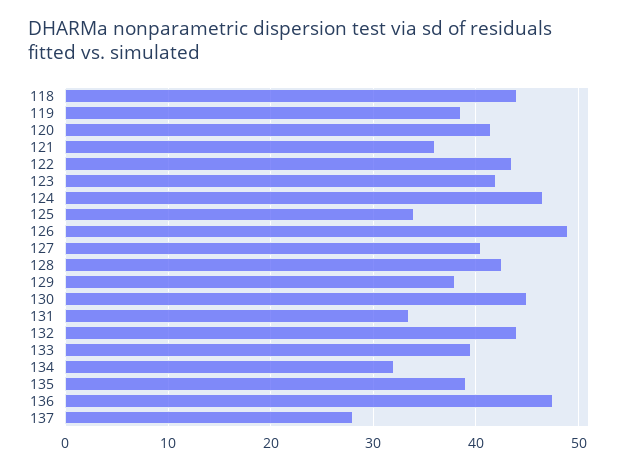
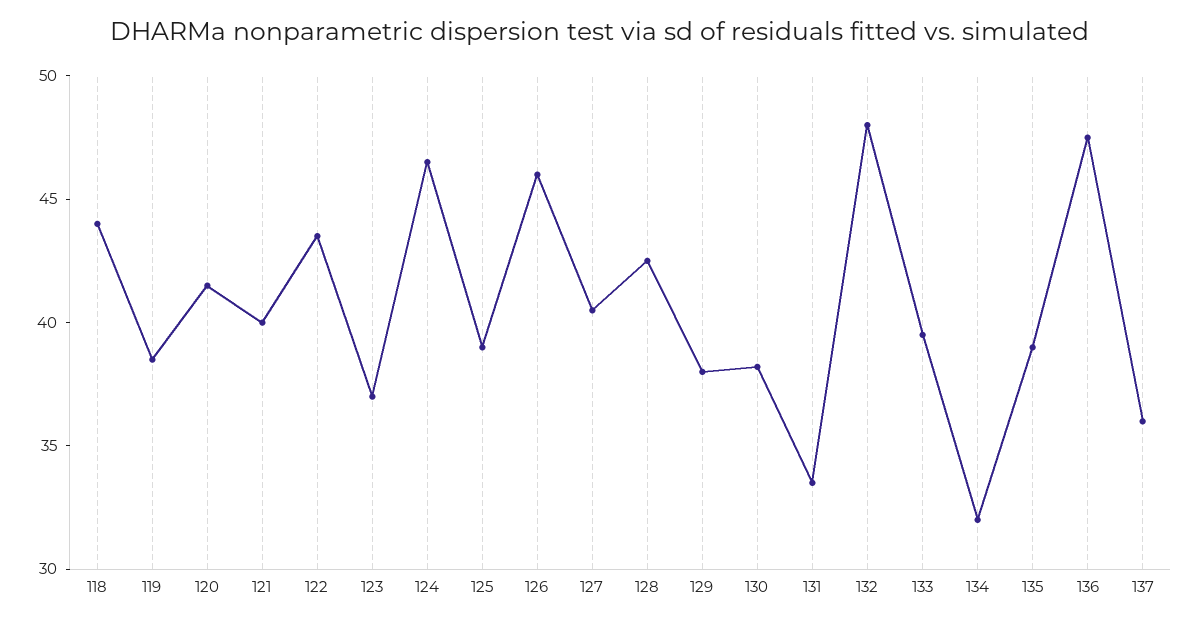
  {
    "118": 44,
    "119": 39,
    "120": 42,
-   "121": 36,
+   "121": 40,
    "122": 44,
-   "123": 42,
+   "123": 37,
    "124": 47,
-   "125": 34,
+   "125": 39,
-   "126": 49,
+   "126": 46,
    "127": 41,
    "128": 43,
    "129": 38,
-   "130": 45,
+   "130": 38,
    "131": 34,
-   "132": 44,
+   "132": 48,
    "133": 40,
    "134": 32,
    "135": 39,
    "136": 48,
-   "137": 28
+   "137": 36
  }

